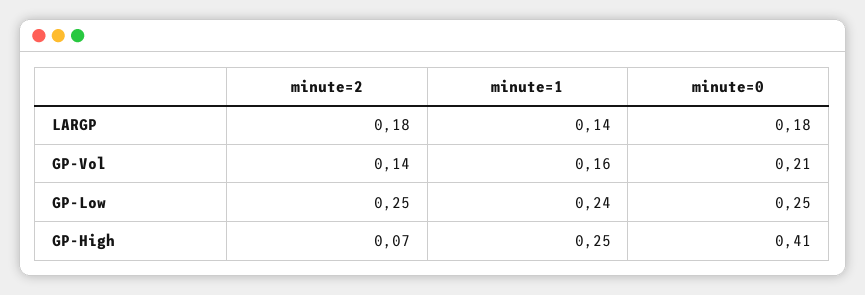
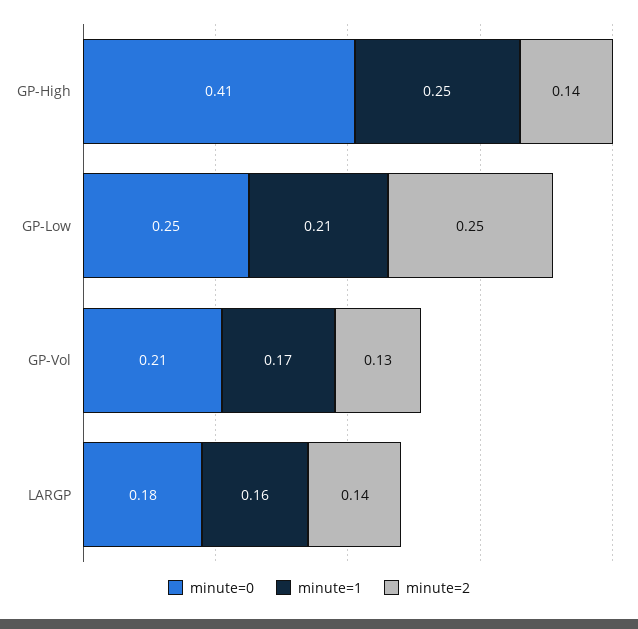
  {
    "minute=2": {
-     "LARGP": 0.18,
+     "LARGP": 0.14,
-     "GP-Vol": 0.14,
+     "GP-Vol": 0.13,
      "GP-Low": 0.25,
-     "GP-High": 0.07
+     "GP-High": 0.14
    },
    "minute=1": {
-     "LARGP": 0.14,
+     "LARGP": 0.16,
-     "GP-Vol": 0.16,
+     "GP-Vol": 0.17,
-     "GP-Low": 0.24,
+     "GP-Low": 0.21,
      "GP-High": 0.25
    },
    "minute=0": {
      "LARGP": 0.18,
      "GP-Vol": 0.21,
      "GP-Low": 0.25,
      "GP-High": 0.41
    }
  }

